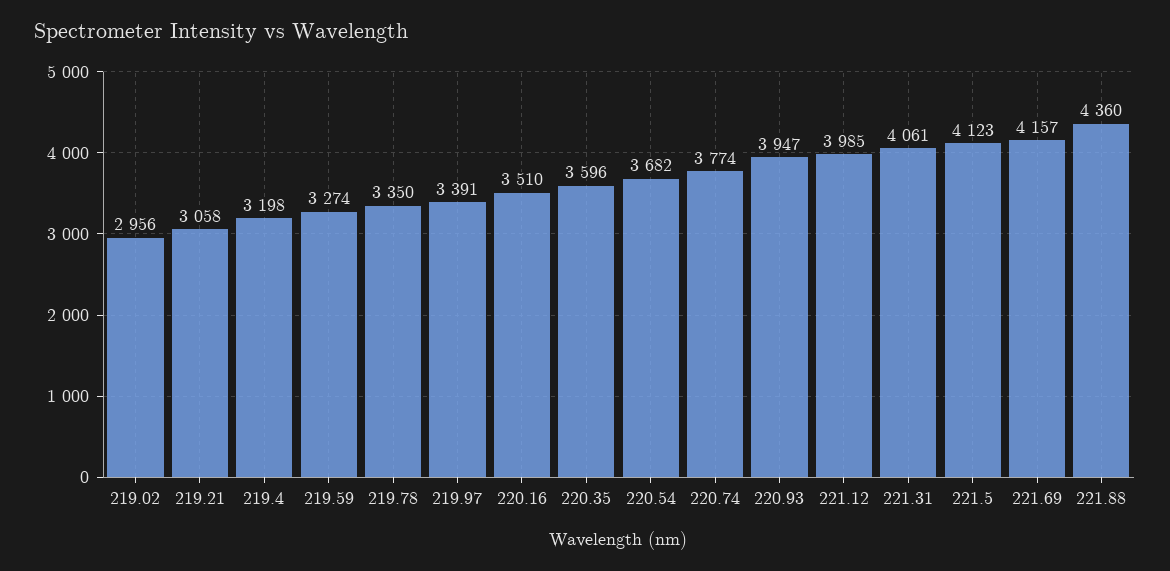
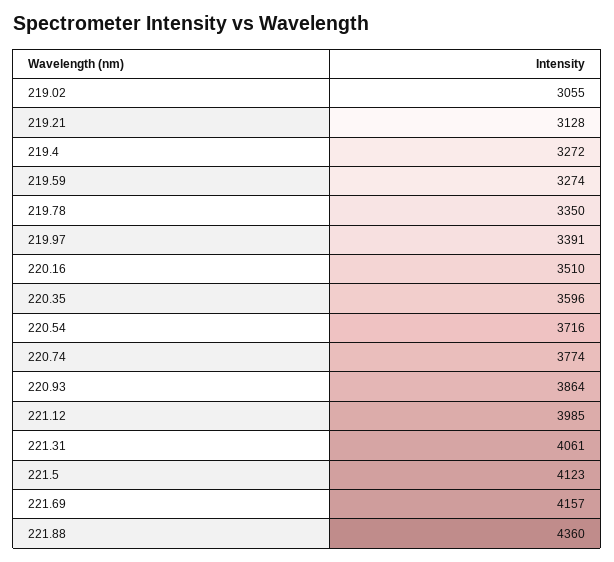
  {
-   "219.02": 2956,
+   "219.02": 3055,
-   "219.21": 3058,
+   "219.21": 3128,
-   "219.4": 3198,
+   "219.4": 3272,
    "219.59": 3274,
    "219.78": 3350,
    "219.97": 3391,
    "220.16": 3510,
    "220.35": 3596,
-   "220.54": 3682,
+   "220.54": 3716,
    "220.74": 3774,
-   "220.93": 3947,
+   "220.93": 3864,
    "221.12": 3985,
    "221.31": 4061,
    "221.5": 4123,
    "221.69": 4157,
    "221.88": 4360
  }

